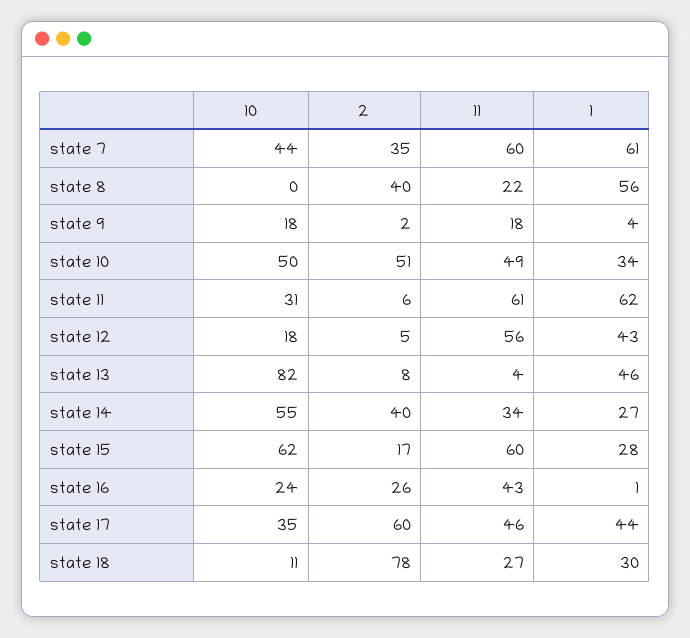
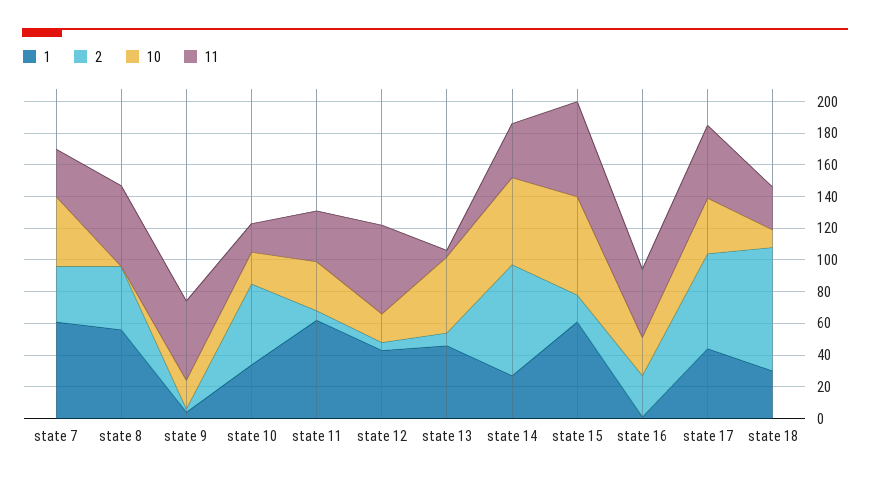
  {
    "10": {
      "state 7": 44,
      "state 8": 0,
      "state 9": 18,
-     "state 10": 50,
+     "state 10": 20,
      "state 11": 31,
      "state 12": 18,
-     "state 13": 82,
+     "state 13": 50,
      "state 14": 55,
      "state 15": 62,
      "state 16": 24,
      "state 17": 35,
      "state 18": 11
    },
    "2": {
      "state 7": 35,
      "state 8": 40,
      "state 9": 2,
      "state 10": 51,
      "state 11": 6,
      "state 12": 5,
      "state 13": 8,
-     "state 14": 40,
+     "state 14": 70,
      "state 15": 17,
      "state 16": 26,
      "state 17": 60,
      "state 18": 78
    },
    "11": {
-     "state 7": 60,
+     "state 7": 30,
-     "state 8": 22,
+     "state 8": 50,
-     "state 9": 18,
+     "state 9": 50,
-     "state 10": 49,
+     "state 10": 20,
-     "state 11": 61,
+     "state 11": 30,
      "state 12": 56,
      "state 13": 4,
      "state 14": 34,
      "state 15": 60,
      "state 16": 43,
      "state 17": 46,
      "state 18": 27
    },
    "1": {
      "state 7": 61,
      "state 8": 56,
      "state 9": 4,
      "state 10": 34,
      "state 11": 62,
      "state 12": 43,
      "state 13": 46,
      "state 14": 27,
-     "state 15": 28,
+     "state 15": 60,
      "state 16": 1,
      "state 17": 44,
      "state 18": 30
    }
  }

